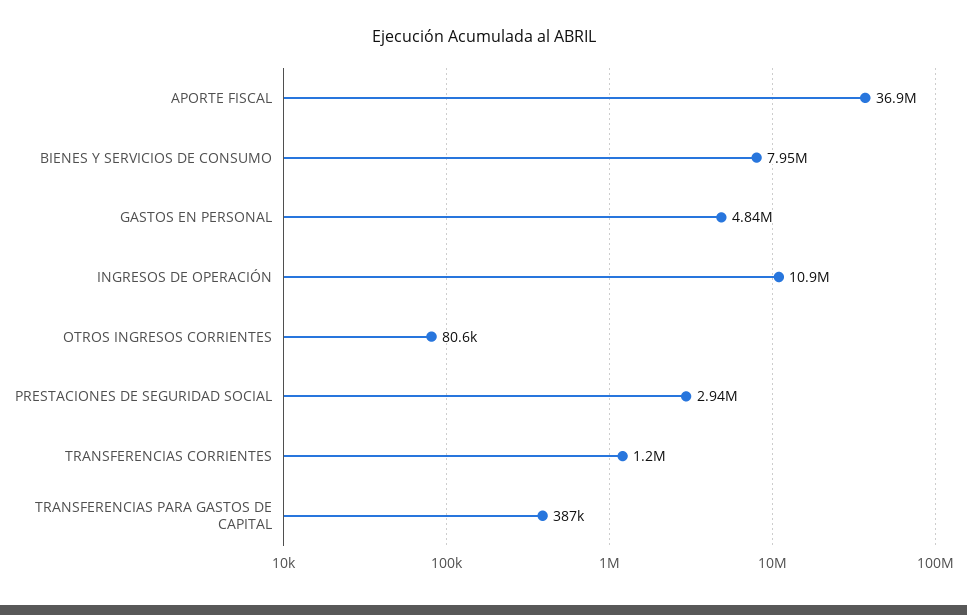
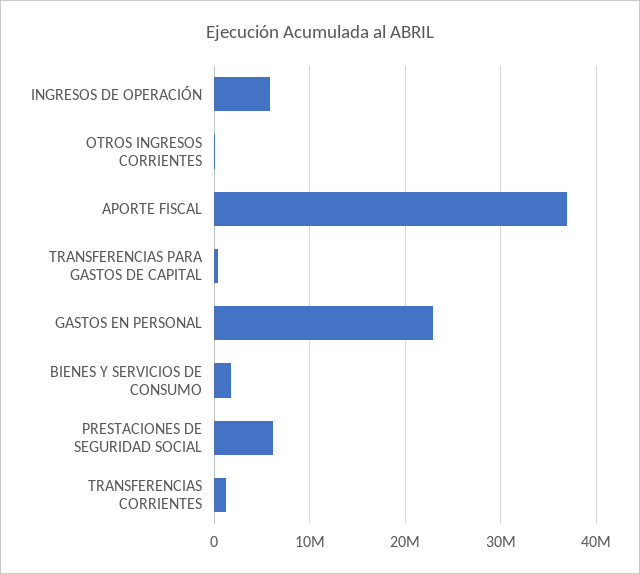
  {
    "APORTE FISCAL": 36900000,
-   "BIENES Y SERVICIOS DE CONSUMO": 7950000,
+   "BIENES Y SERVICIOS DE CONSUMO": 2000000,
-   "GASTOS EN PERSONAL": 4840000,
+   "GASTOS EN PERSONAL": 23000000,
-   "INGRESOS DE OPERACIÓN": 10900000,
+   "INGRESOS DE OPERACIÓN": 6000000,
    "OTROS INGRESOS CORRIENTES": 80600,
-   "PRESTACIONES DE SEGURIDAD SOCIAL": 2940000,
+   "PRESTACIONES DE SEGURIDAD SOCIAL": 6000000,
    "TRANSFERENCIAS CORRIENTES": 1200000,
    "TRANSFERENCIAS PARA GASTOS DE CAPITAL": 387000
  }

